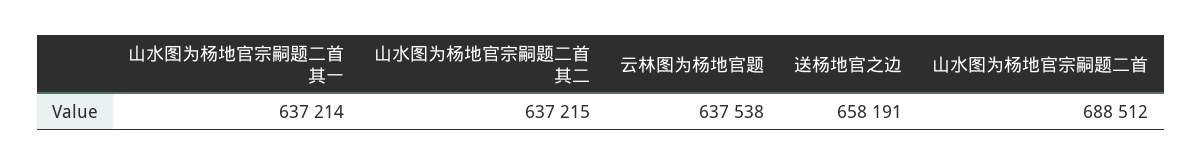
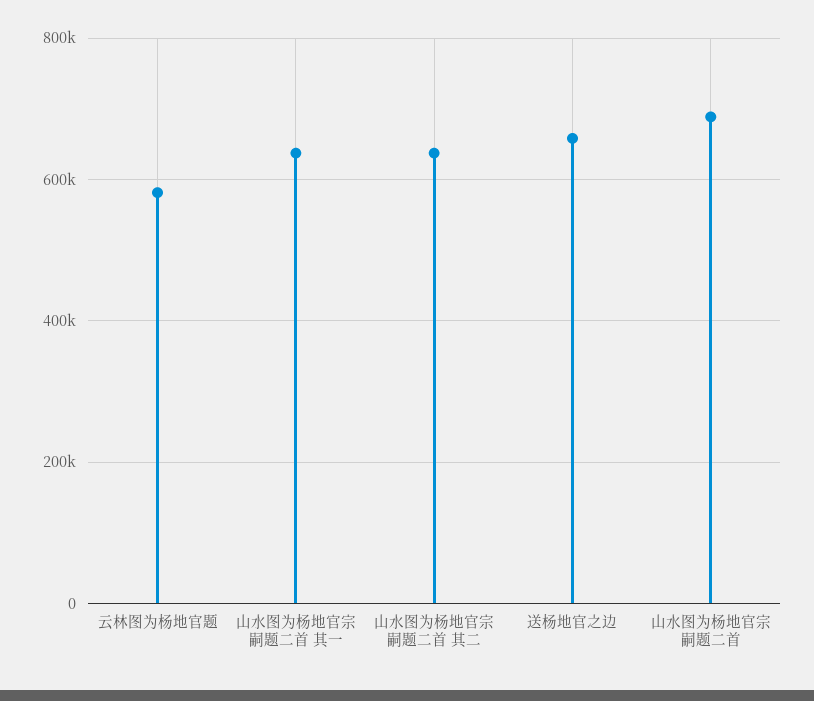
  {
    "山水图为杨地官宗嗣题二首 其一": 637214,
    "山水图为杨地官宗嗣题二首 其二": 637215,
-   "云林图为杨地官题": 637538,
+   "云林图为杨地官题": 580000,
    "送杨地官之边": 658191,
    "山水图为杨地官宗嗣题二首": 688512
  }

